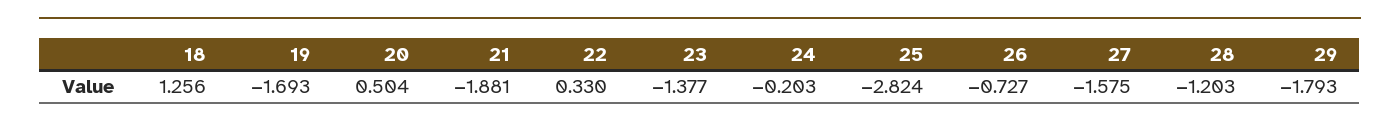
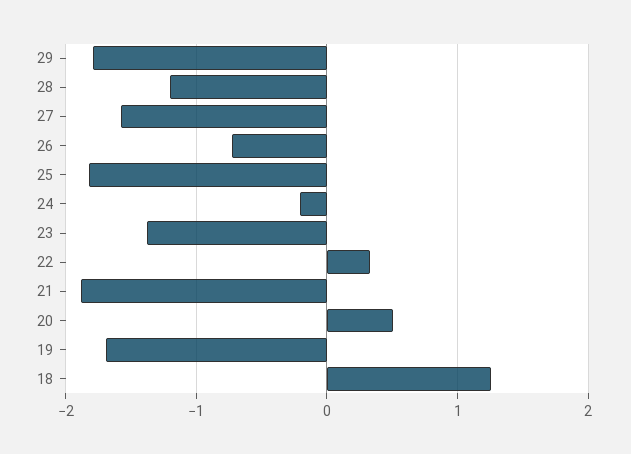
  {
    "18": 1.256,
    "19": -1.693,
    "20": 0.504,
    "21": -1.881,
    "22": 0.33,
    "23": -1.377,
    "24": -0.203,
-   "25": -2.824,
+   "25": -1.8,
    "26": -0.727,
    "27": -1.575,
    "28": -1.203,
    "29": -1.793
  }

